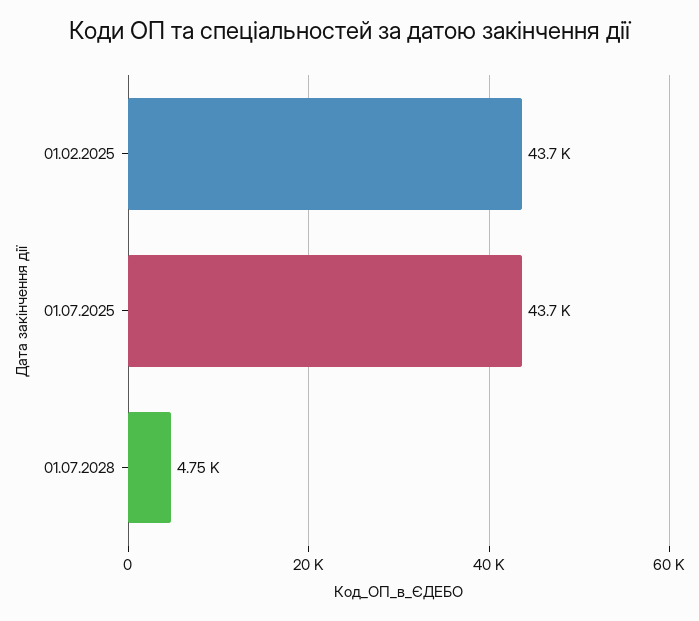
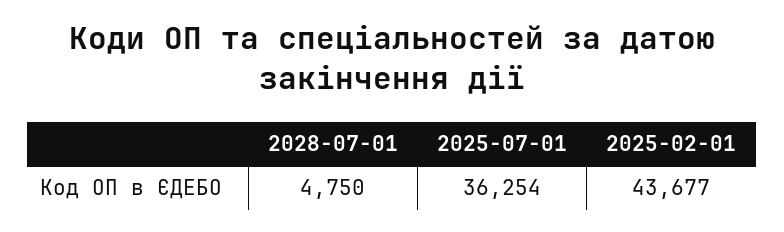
  {
    "01.02.2025": 43677,
-   "01.07.2025": 43700,
+   "01.07.2025": 36254,
    "01.07.2028": 4750
  }

